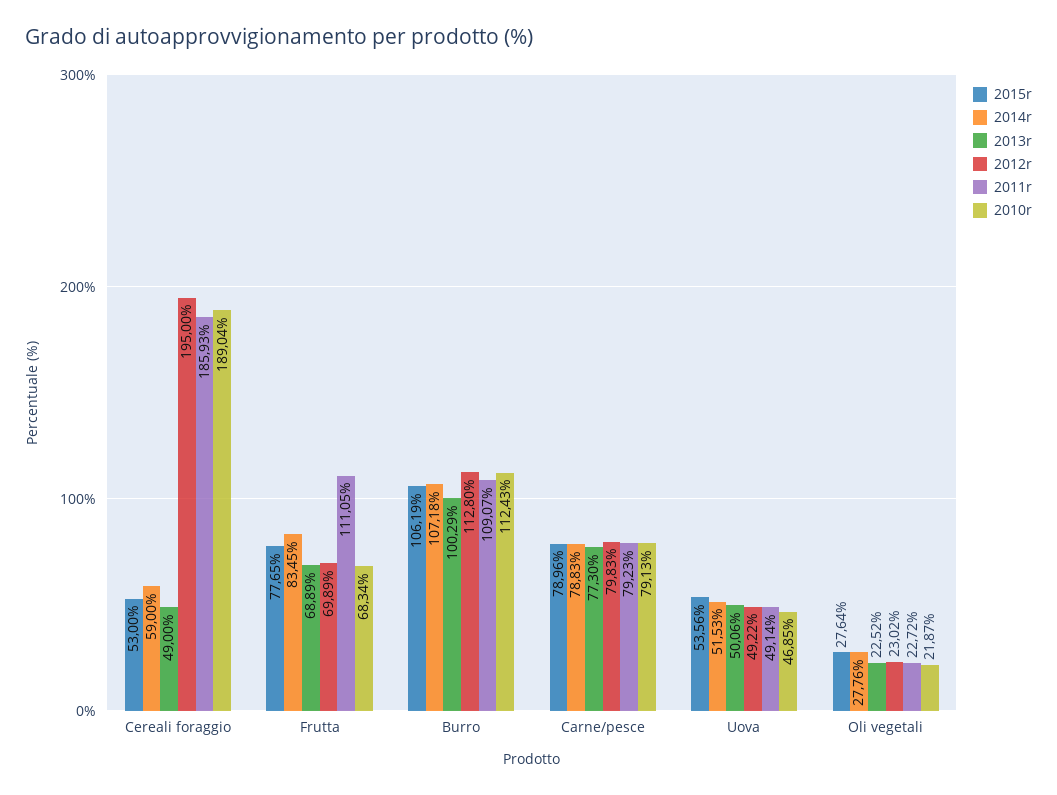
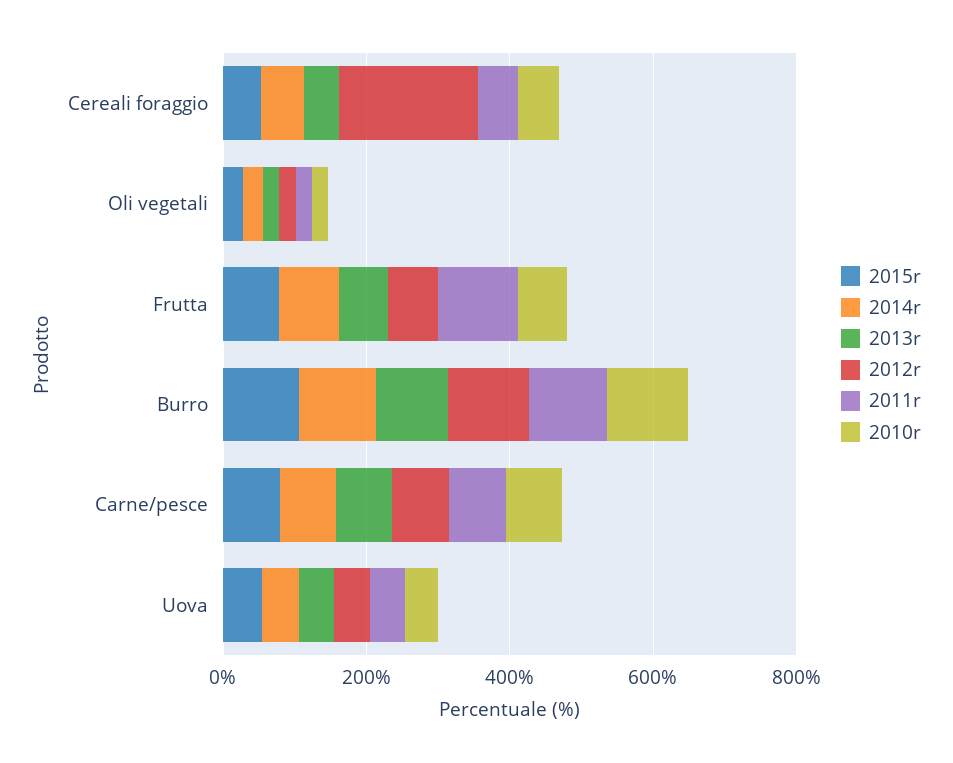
  {
    "2015r": {
      "Cereali foraggio": 53,
      "Frutta": 77.65,
      "Burro": 106.19,
      "Carne/pesce": 78.96,
      "Uova": 53.56,
      "Oli vegetali": 27.64
    },
    "2014r": {
      "Cereali foraggio": 59,
      "Frutta": 83.45,
      "Burro": 107.18,
      "Carne/pesce": 78.83,
      "Uova": 51.53,
      "Oli vegetali": 27.76
    },
    "2013r": {
      "Cereali foraggio": 49,
      "Frutta": 68.89,
      "Burro": 100.29,
      "Carne/pesce": 77.3,
      "Uova": 50.06,
      "Oli vegetali": 22.52
    },
    "2012r": {
      "Cereali foraggio": 195,
      "Frutta": 69.89,
      "Burro": 112.8,
      "Carne/pesce": 79.83,
      "Uova": 49.22,
      "Oli vegetali": 23.02
    },
    "2011r": {
-     "Cereali foraggio": 185.93,
+     "Cereali foraggio": 50,
      "Frutta": 111.05,
      "Burro": 109.07,
      "Carne/pesce": 79.23,
      "Uova": 49.14,
      "Oli vegetali": 22.72
    },
    "2010r": {
-     "Cereali foraggio": 189.04,
+     "Cereali foraggio": 50,
      "Frutta": 68.34,
      "Burro": 112.43,
      "Carne/pesce": 79.13,
      "Uova": 46.85,
      "Oli vegetali": 21.87
    }
  }

